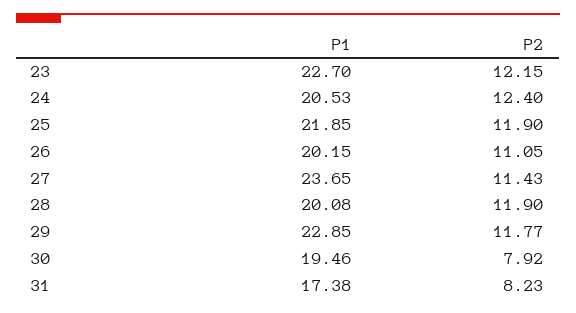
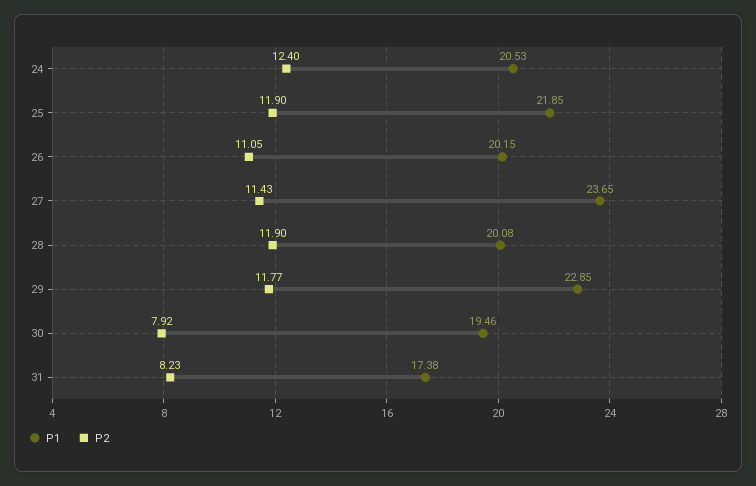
  {
    "P1": {
-     "23": 22.7,
      "24": 20.53,
      "25": 21.85,
      "26": 20.15,
      "27": 23.65,
      "28": 20.08,
      "29": 22.85,
      "30": 19.46,
      "31": 17.38
    },
    "P2": {
-     "23": 12.15,
      "24": 12.4,
      "25": 11.9,
      "26": 11.05,
      "27": 11.43,
      "28": 11.9,
      "29": 11.77,
      "30": 7.92,
      "31": 8.23
    }
  }

